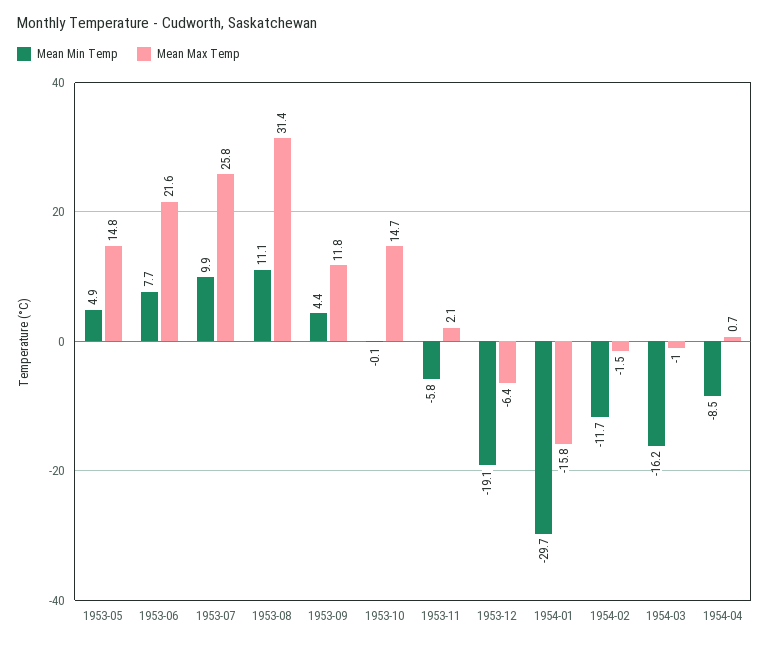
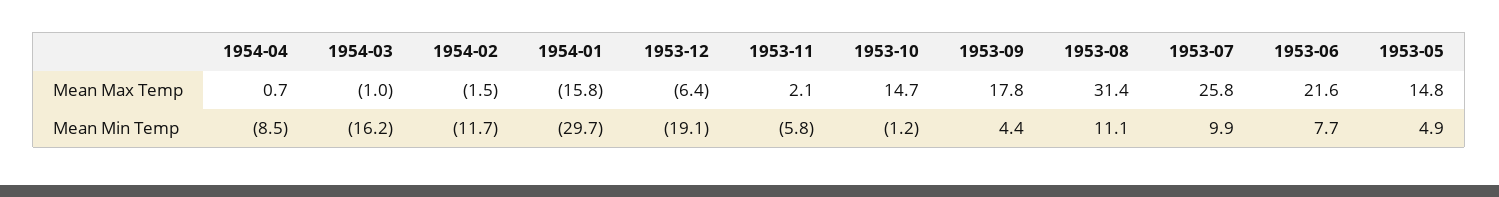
  {
    "Mean Min Temp": {
      "1953-05": 4.9,
      "1953-06": 7.7,
      "1953-07": 9.9,
      "1953-08": 11.1,
      "1953-09": 4.4,
-     "1953-10": -0.1,
+     "1953-10": -1.2,
      "1953-11": -5.8,
      "1953-12": -19.1,
      "1954-01": -29.7,
      "1954-02": -11.7,
      "1954-03": -16.2,
      "1954-04": -8.5
    },
    "Mean Max Temp": {
      "1953-05": 14.8,
      "1953-06": 21.6,
      "1953-07": 25.8,
      "1953-08": 31.4,
-     "1953-09": 11.8,
+     "1953-09": 17.8,
      "1953-10": 14.7,
      "1953-11": 2.1,
      "1953-12": -6.4,
      "1954-01": -15.8,
      "1954-02": -1.5,
      "1954-03": -1,
      "1954-04": 0.7
    }
  }

